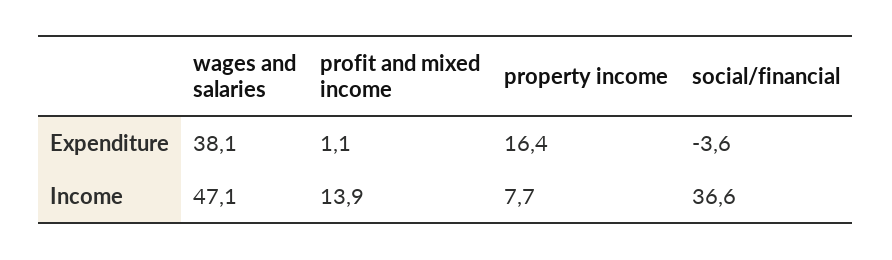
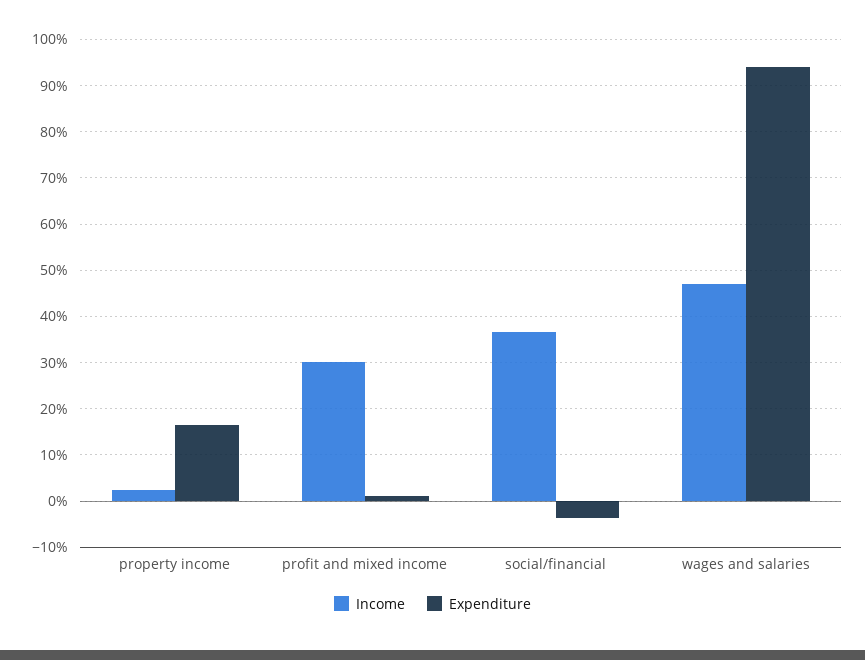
  {
    "Expenditure": {
-     "wages and salaries": 38.1,
+     "wages and salaries": 94,
      "profit and mixed income": 1.1,
      "property income": 16.4,
      "social/financial": -3.6
    },
    "Income": {
      "wages and salaries": 47.1,
-     "profit and mixed income": 13.9,
+     "profit and mixed income": 30,
-     "property income": 7.7,
+     "property income": 2,
      "social/financial": 36.6
    }
  }

